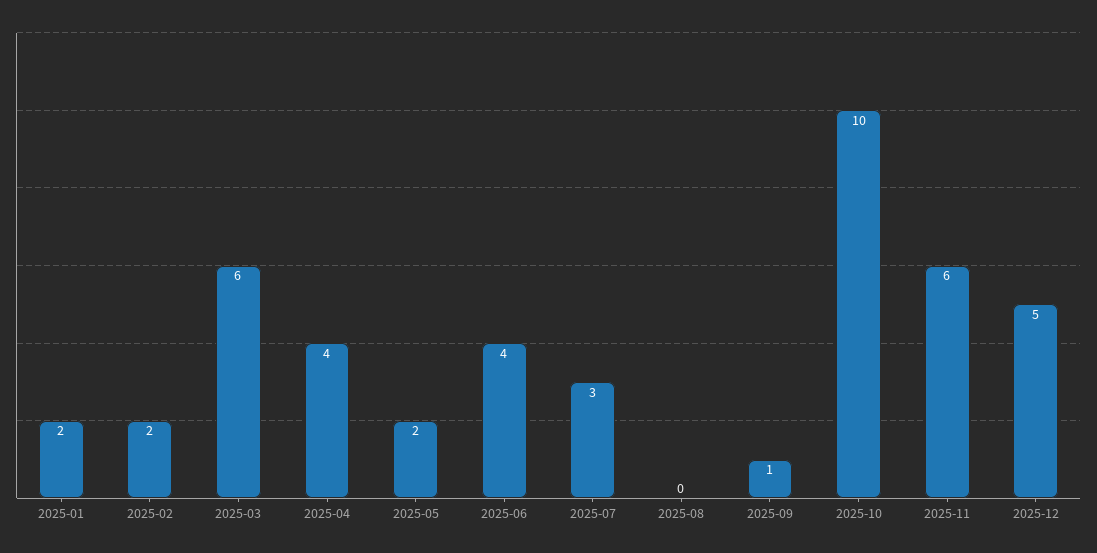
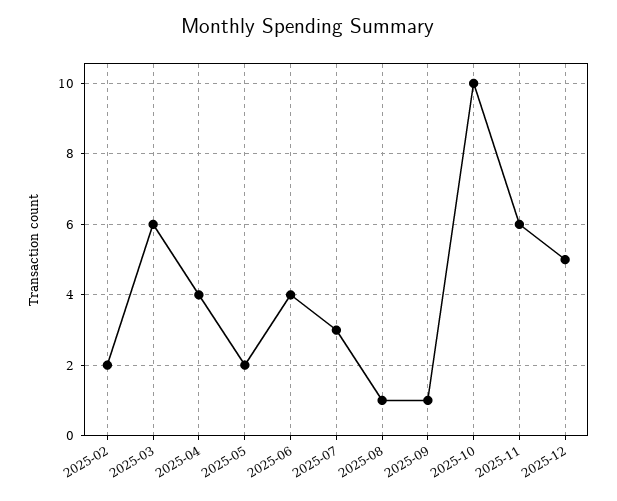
  {
-   "2025-01": 2,
    "2025-02": 2,
    "2025-03": 6,
    "2025-04": 4,
    "2025-05": 2,
    "2025-06": 4,
    "2025-07": 3,
-   "2025-08": 0,
+   "2025-08": 1,
    "2025-09": 1,
    "2025-10": 10,
    "2025-11": 6,
    "2025-12": 5
  }

